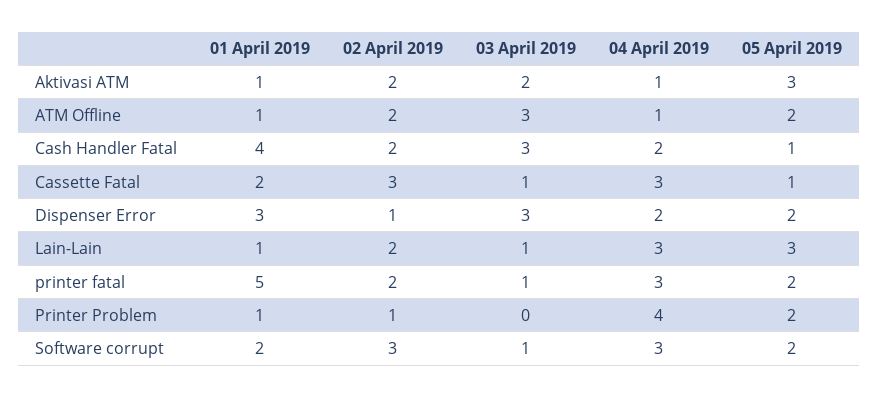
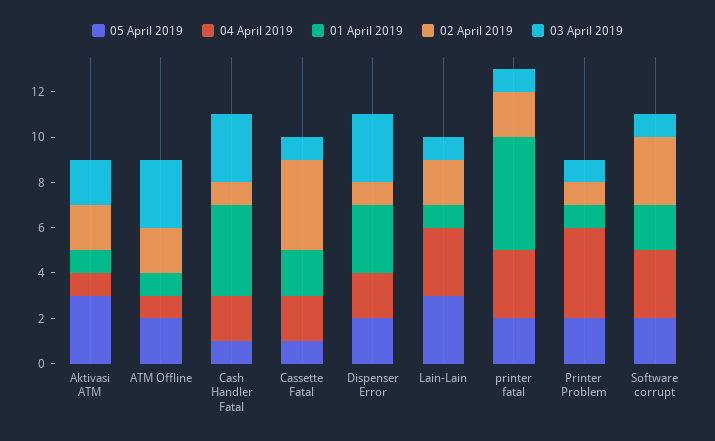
  {
    "01 April 2019": {
      "Aktivasi ATM": 1,
      "ATM Offline": 1,
      "Cash Handler Fatal": 4,
      "Cassette Fatal": 2,
      "Dispenser Error": 3,
      "Lain-Lain": 1,
      "printer fatal": 5,
      "Printer Problem": 1,
      "Software corrupt": 2
    },
    "02 April 2019": {
      "Aktivasi ATM": 2,
      "ATM Offline": 2,
-     "Cash Handler Fatal": 2,
+     "Cash Handler Fatal": 1,
-     "Cassette Fatal": 3,
+     "Cassette Fatal": 4,
      "Dispenser Error": 1,
      "Lain-Lain": 2,
      "printer fatal": 2,
      "Printer Problem": 1,
      "Software corrupt": 3
    },
    "03 April 2019": {
      "Aktivasi ATM": 2,
      "ATM Offline": 3,
      "Cash Handler Fatal": 3,
      "Cassette Fatal": 1,
      "Dispenser Error": 3,
      "Lain-Lain": 1,
      "printer fatal": 1,
-     "Printer Problem": 0,
+     "Printer Problem": 1,
      "Software corrupt": 1
    },
    "04 April 2019": {
      "Aktivasi ATM": 1,
      "ATM Offline": 1,
      "Cash Handler Fatal": 2,
-     "Cassette Fatal": 3,
+     "Cassette Fatal": 2,
      "Dispenser Error": 2,
      "Lain-Lain": 3,
      "printer fatal": 3,
      "Printer Problem": 4,
      "Software corrupt": 3
    },
    "05 April 2019": {
      "Aktivasi ATM": 3,
      "ATM Offline": 2,
      "Cash Handler Fatal": 1,
      "Cassette Fatal": 1,
      "Dispenser Error": 2,
      "Lain-Lain": 3,
      "printer fatal": 2,
      "Printer Problem": 2,
      "Software corrupt": 2
    }
  }

